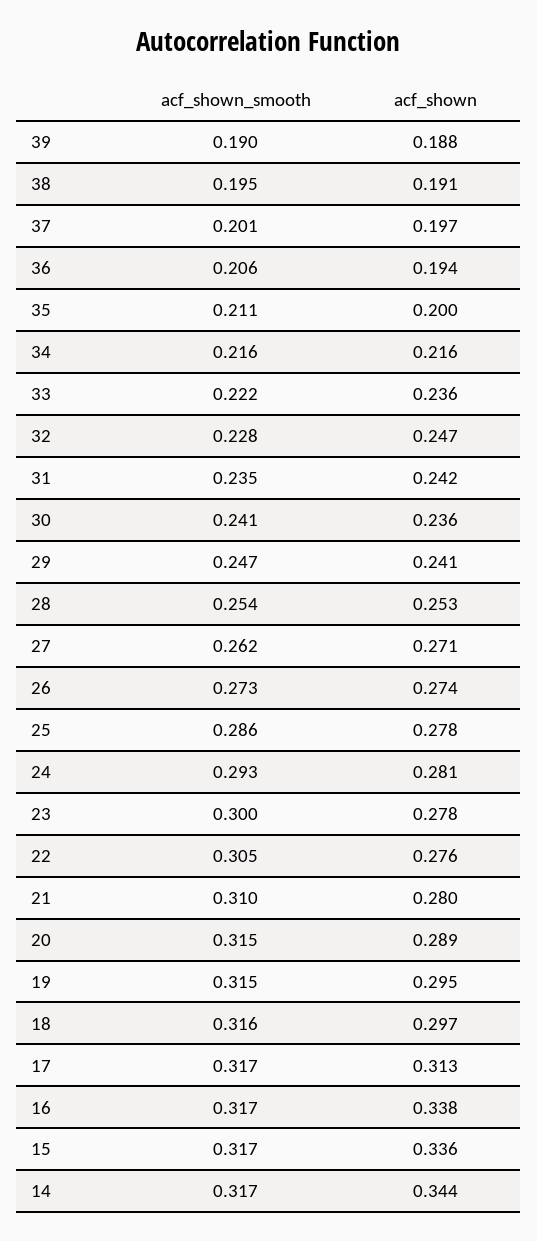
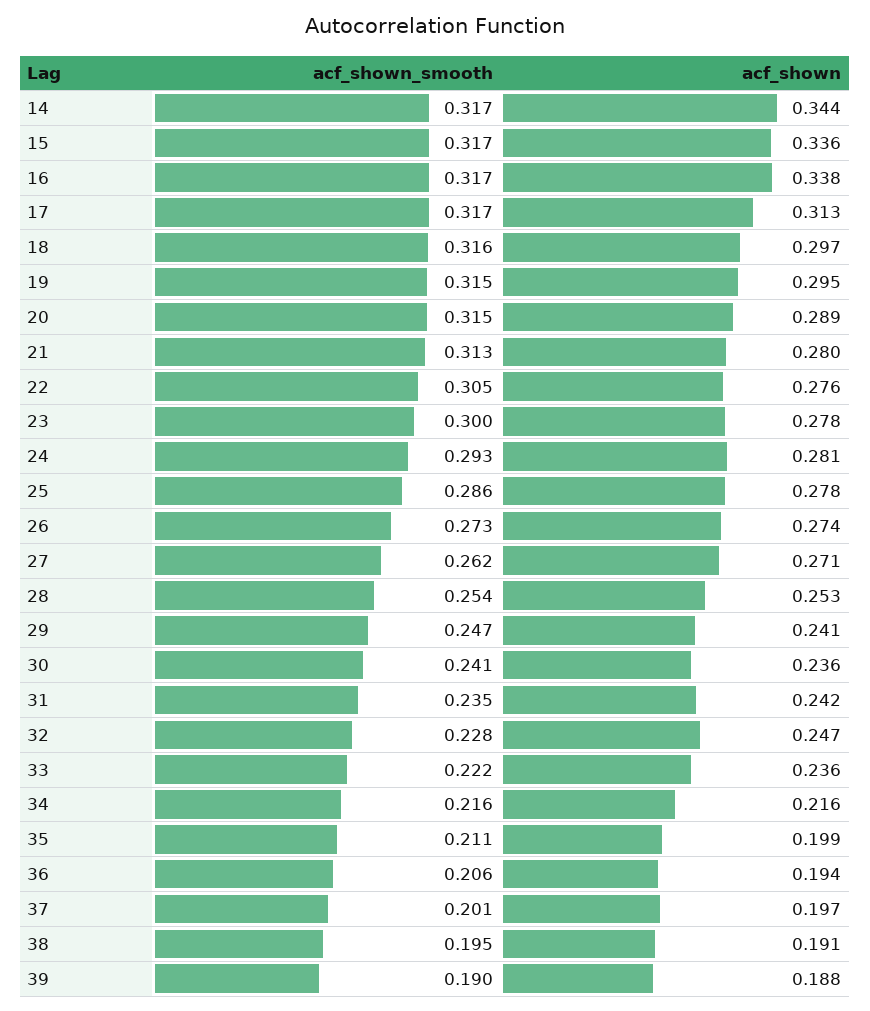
  {
    "acf_shown_smooth": {
      "39": 0.19,
      "38": 0.195,
      "37": 0.201,
      "36": 0.206,
      "35": 0.211,
      "34": 0.216,
      "33": 0.222,
      "32": 0.228,
      "31": 0.235,
      "30": 0.241,
      "29": 0.247,
      "28": 0.254,
      "27": 0.262,
      "26": 0.273,
      "25": 0.286,
      "24": 0.293,
      "23": 0.3,
      "22": 0.305,
-     "21": 0.31,
+     "21": 0.313,
      "20": 0.315,
      "19": 0.315,
      "18": 0.316,
      "17": 0.317,
      "16": 0.317,
      "15": 0.317,
      "14": 0.317
    },
    "acf_shown": {
      "39": 0.188,
      "38": 0.191,
      "37": 0.197,
      "36": 0.194,
-     "35": 0.2,
+     "35": 0.199,
      "34": 0.216,
      "33": 0.236,
      "32": 0.247,
      "31": 0.242,
      "30": 0.236,
      "29": 0.241,
      "28": 0.253,
      "27": 0.271,
      "26": 0.274,
      "25": 0.278,
      "24": 0.281,
      "23": 0.278,
      "22": 0.276,
      "21": 0.28,
      "20": 0.289,
      "19": 0.295,
      "18": 0.297,
      "17": 0.313,
      "16": 0.338,
      "15": 0.336,
      "14": 0.344
    }
  }

